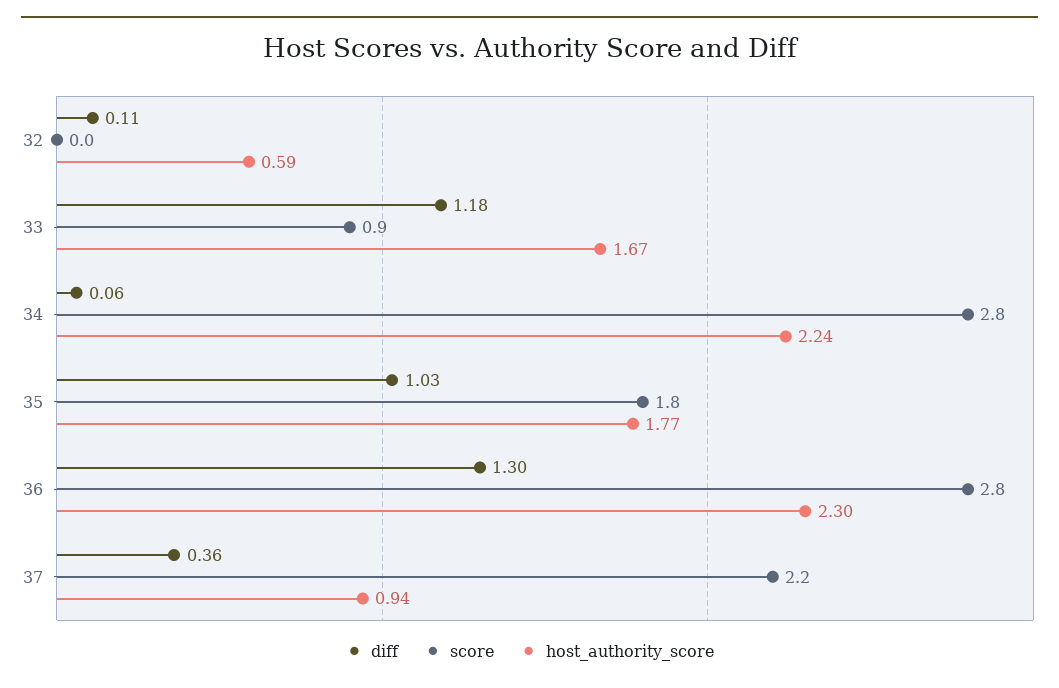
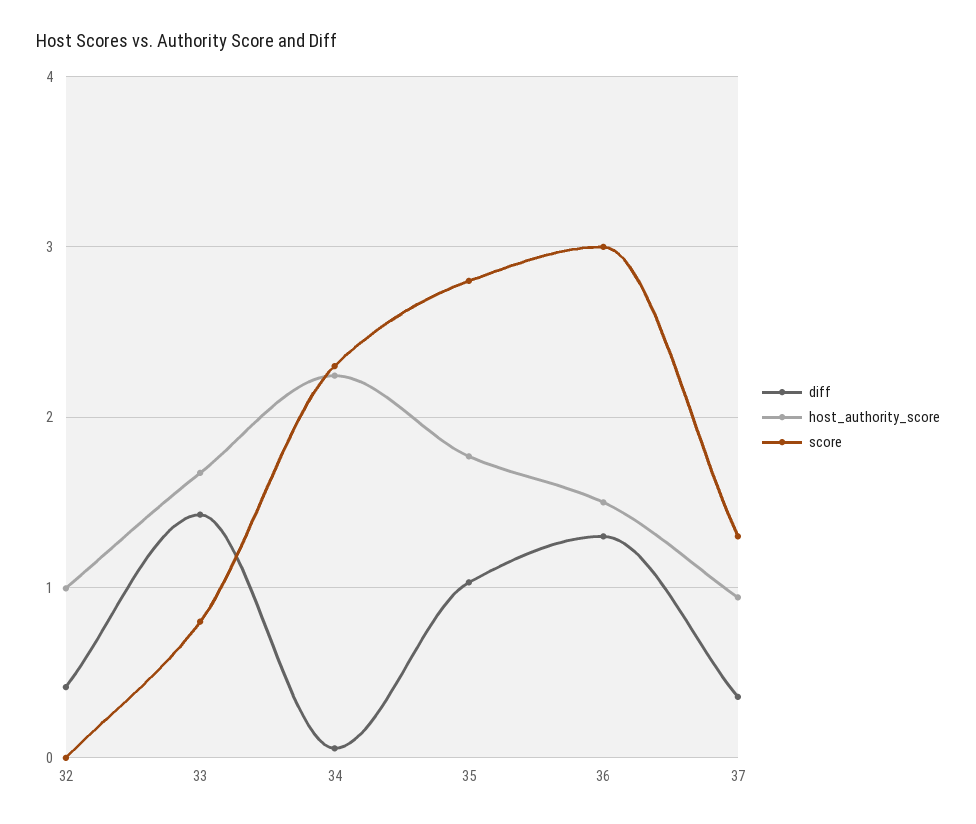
  {
    "diff": {
-     "32": 0.11,
+     "32": 0.4,
-     "33": 1.18,
+     "33": 1.4,
      "34": 0.06,
      "35": 1.03,
      "36": 1.3,
      "37": 0.36
    },
    "score": {
      "32": 0,
-     "33": 0.9,
+     "33": 0.8,
-     "34": 2.8,
+     "34": 2.3,
-     "35": 1.8,
+     "35": 2.8,
-     "36": 2.8,
+     "36": 3,
-     "37": 2.2
+     "37": 1.3
    },
    "host_authority_score": {
-     "32": 0.59,
+     "32": 1,
      "33": 1.67,
      "34": 2.24,
      "35": 1.77,
-     "36": 2.3,
+     "36": 1.5,
      "37": 0.94
    }
  }

